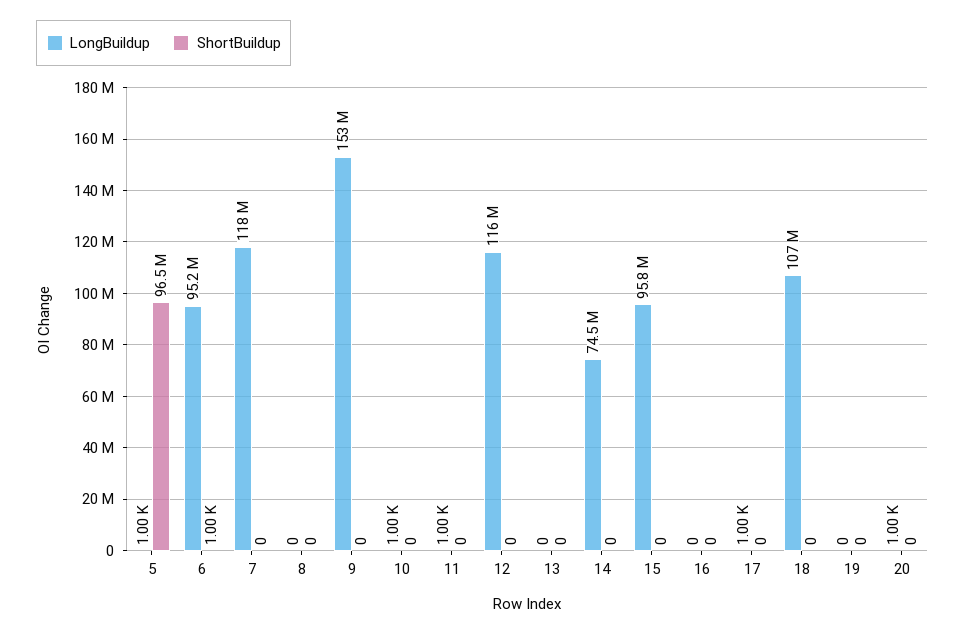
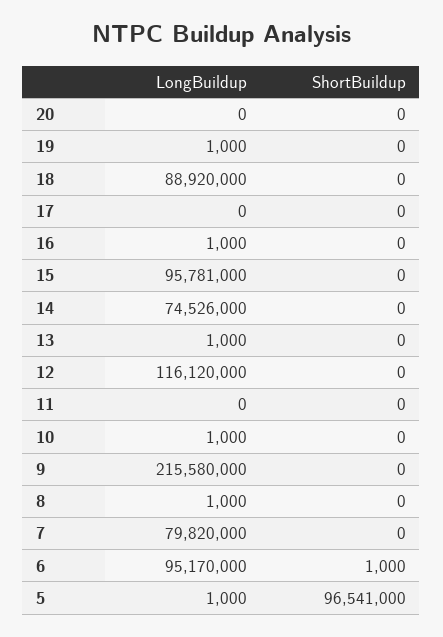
  {
    "LongBuildup": {
      "5": 1000,
      "6": 95170000,
-     "7": 118000000,
+     "7": 79820000,
-     "8": 0,
+     "8": 1000,
-     "9": 153000000,
+     "9": 215580000,
      "10": 1000,
-     "11": 1000,
+     "11": 0,
      "12": 116120000,
-     "13": 0,
+     "13": 1000,
      "14": 74526000,
      "15": 95781000,
-     "16": 0,
+     "16": 1000,
-     "17": 1000,
+     "17": 0,
-     "18": 107000000,
+     "18": 88920000,
-     "19": 0,
+     "19": 1000,
-     "20": 1000
+     "20": 0
    },
    "ShortBuildup": {
      "5": 96541000,
      "6": 1000,
      "7": 0,
      "8": 0,
      "9": 0,
      "10": 0,
      "11": 0,
      "12": 0,
      "13": 0,
      "14": 0,
      "15": 0,
      "16": 0,
      "17": 0,
      "18": 0,
      "19": 0,
      "20": 0
    }
  }

